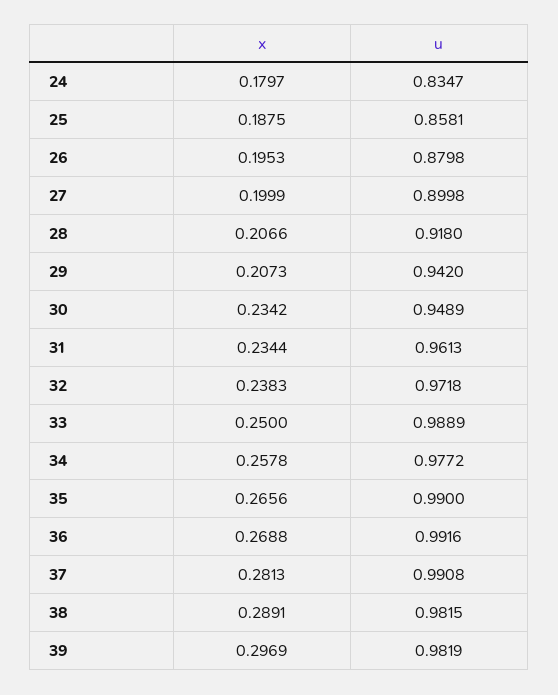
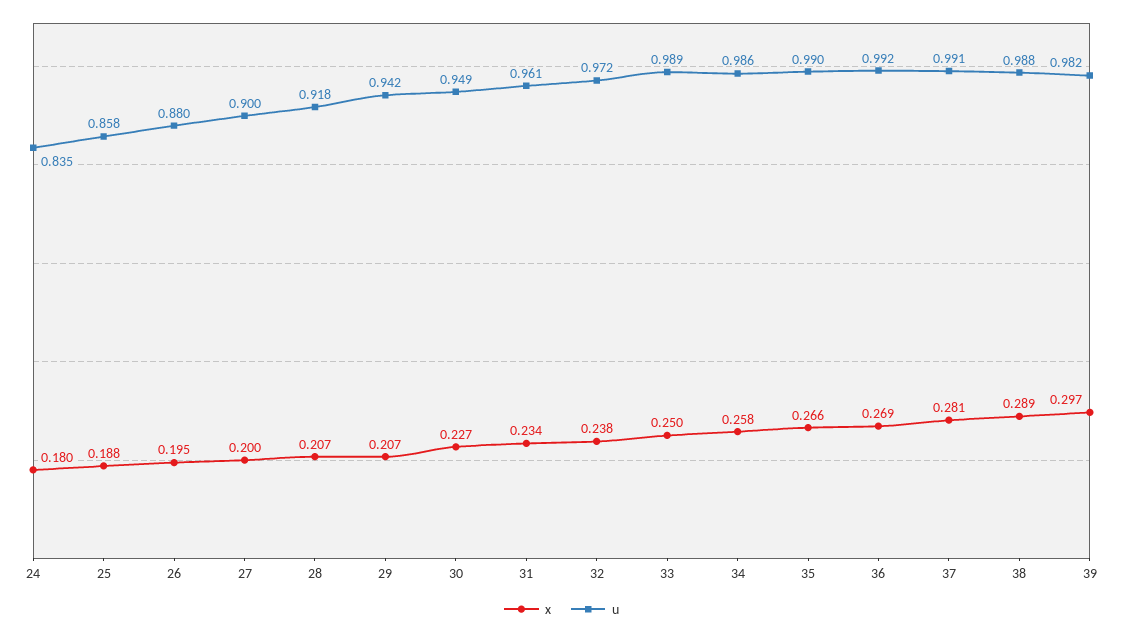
  {
    "x": {
      "24": 0.1797,
      "25": 0.1875,
      "26": 0.1953,
      "27": 0.1999,
      "28": 0.2066,
      "29": 0.2073,
-     "30": 0.2342,
+     "30": 0.227,
      "31": 0.2344,
      "32": 0.2383,
      "33": 0.25,
      "34": 0.2578,
      "35": 0.2656,
      "36": 0.2688,
      "37": 0.2813,
      "38": 0.2891,
      "39": 0.2969
    },
    "u": {
      "24": 0.8347,
      "25": 0.8581,
      "26": 0.8798,
      "27": 0.8998,
      "28": 0.918,
      "29": 0.942,
      "30": 0.9489,
      "31": 0.9613,
      "32": 0.9718,
      "33": 0.9889,
-     "34": 0.9772,
+     "34": 0.986,
      "35": 0.99,
      "36": 0.9916,
      "37": 0.9908,
-     "38": 0.9815,
+     "38": 0.988,
      "39": 0.9819
    }
  }

